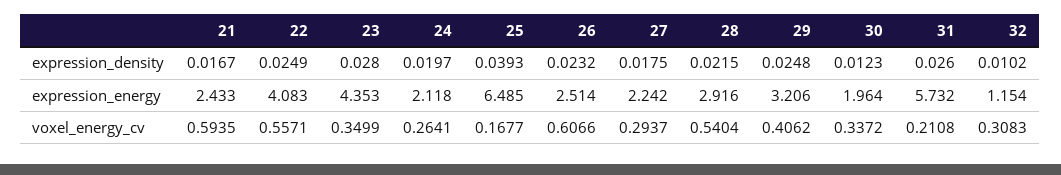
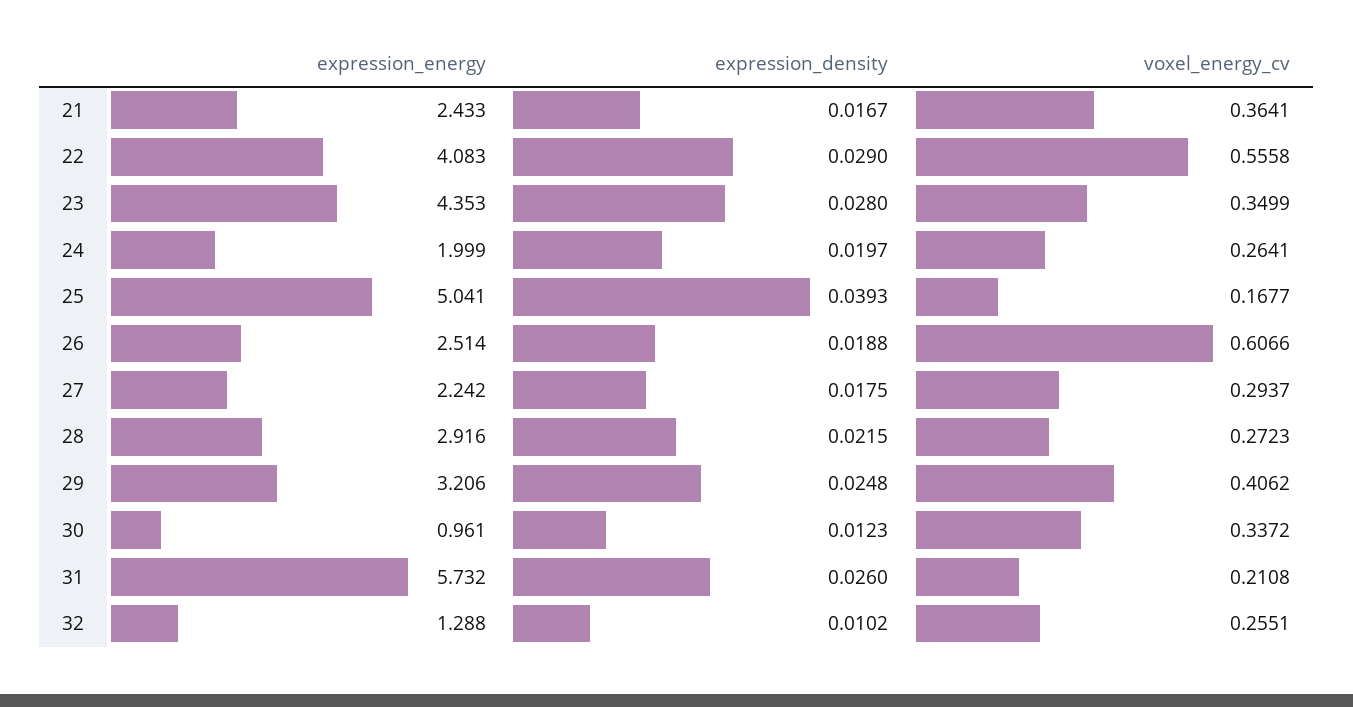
  {
    "21": {
      "expression_density": 0.0167,
      "expression_energy": 2.433,
-     "voxel_energy_cv": 0.5935
+     "voxel_energy_cv": 0.3641
    },
    "22": {
-     "expression_density": 0.0249,
+     "expression_density": 0.029,
      "expression_energy": 4.083,
-     "voxel_energy_cv": 0.5571
+     "voxel_energy_cv": 0.5558
    },
    "23": {
      "expression_density": 0.028,
      "expression_energy": 4.353,
      "voxel_energy_cv": 0.3499
    },
    "24": {
      "expression_density": 0.0197,
-     "expression_energy": 2.118,
+     "expression_energy": 1.999,
      "voxel_energy_cv": 0.2641
    },
    "25": {
      "expression_density": 0.0393,
-     "expression_energy": 6.485,
+     "expression_energy": 5.041,
      "voxel_energy_cv": 0.1677
    },
    "26": {
-     "expression_density": 0.0232,
+     "expression_density": 0.0188,
      "expression_energy": 2.514,
      "voxel_energy_cv": 0.6066
    },
    "27": {
      "expression_density": 0.0175,
      "expression_energy": 2.242,
      "voxel_energy_cv": 0.2937
    },
    "28": {
      "expression_density": 0.0215,
      "expression_energy": 2.916,
-     "voxel_energy_cv": 0.5404
+     "voxel_energy_cv": 0.2723
    },
    "29": {
      "expression_density": 0.0248,
      "expression_energy": 3.206,
      "voxel_energy_cv": 0.4062
    },
    "30": {
      "expression_density": 0.0123,
-     "expression_energy": 1.964,
+     "expression_energy": 0.961,
      "voxel_energy_cv": 0.3372
    },
    "31": {
      "expression_density": 0.026,
      "expression_energy": 5.732,
      "voxel_energy_cv": 0.2108
    },
    "32": {
      "expression_density": 0.0102,
-     "expression_energy": 1.154,
+     "expression_energy": 1.288,
-     "voxel_energy_cv": 0.3083
+     "voxel_energy_cv": 0.2551
    }
  }

